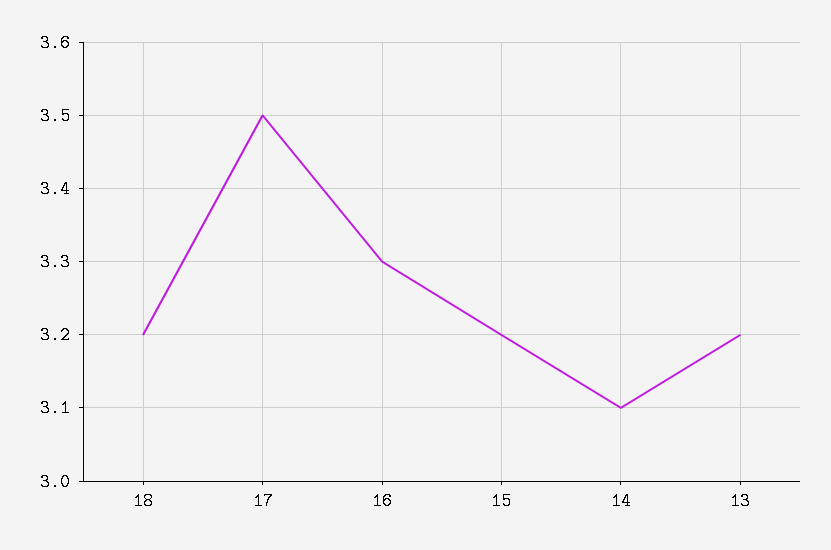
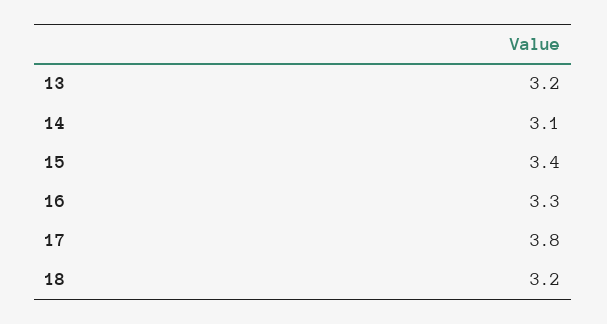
  {
    "18": 3.2,
-   "17": 3.5,
+   "17": 3.8,
    "16": 3.3,
-   "15": 3.2,
+   "15": 3.4,
    "14": 3.1,
    "13": 3.2
  }

